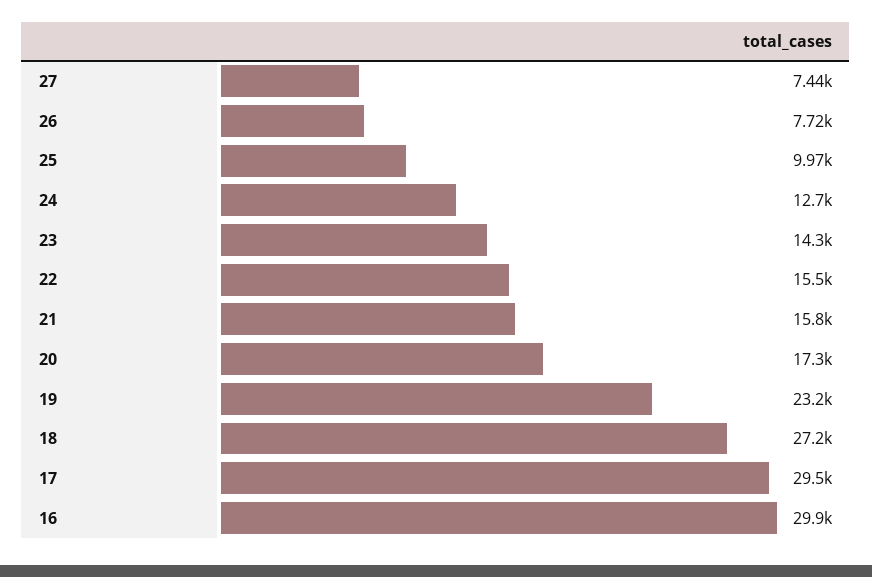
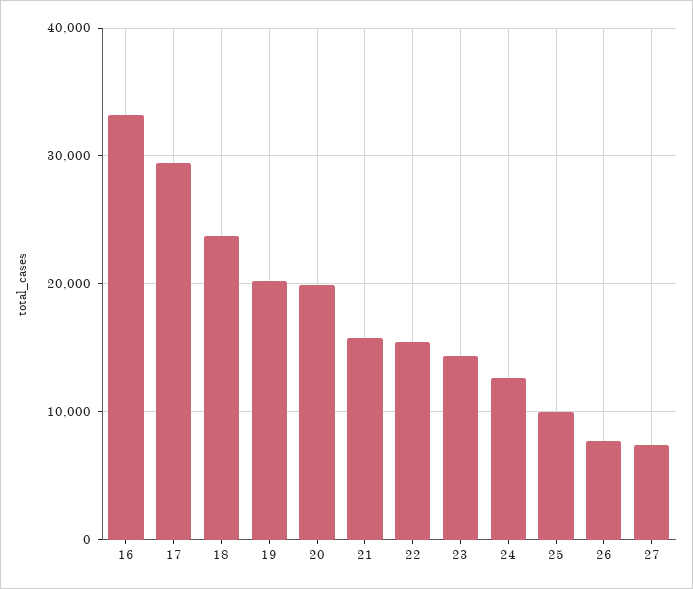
  {
    "27": 7440,
    "26": 7720,
    "25": 9970,
    "24": 12700,
    "23": 14300,
    "22": 15500,
    "21": 15800,
-   "20": 17300,
+   "20": 20000,
-   "19": 23200,
+   "19": 20000,
-   "18": 27200,
+   "18": 24000,
    "17": 29500,
-   "16": 29900
+   "16": 33000
  }

